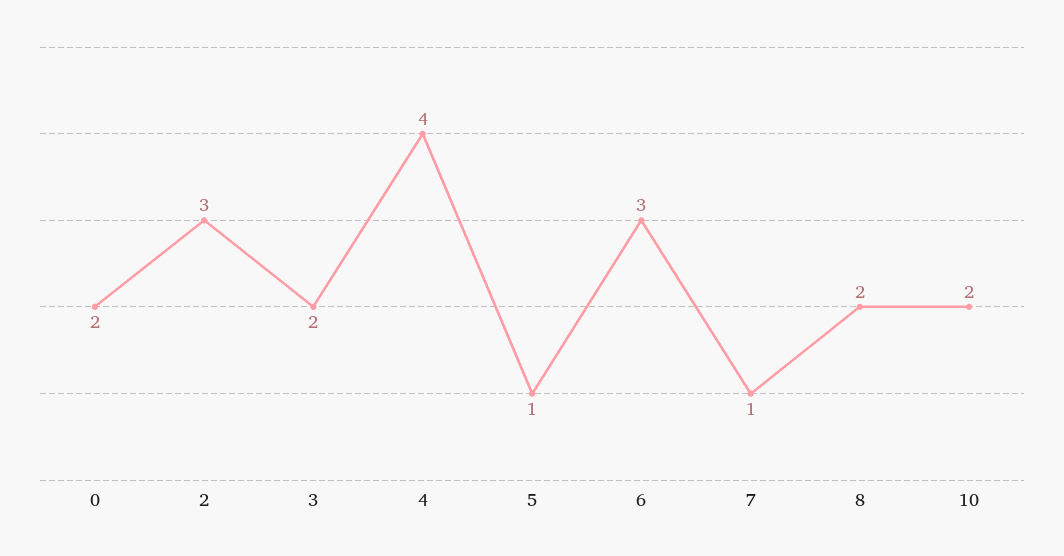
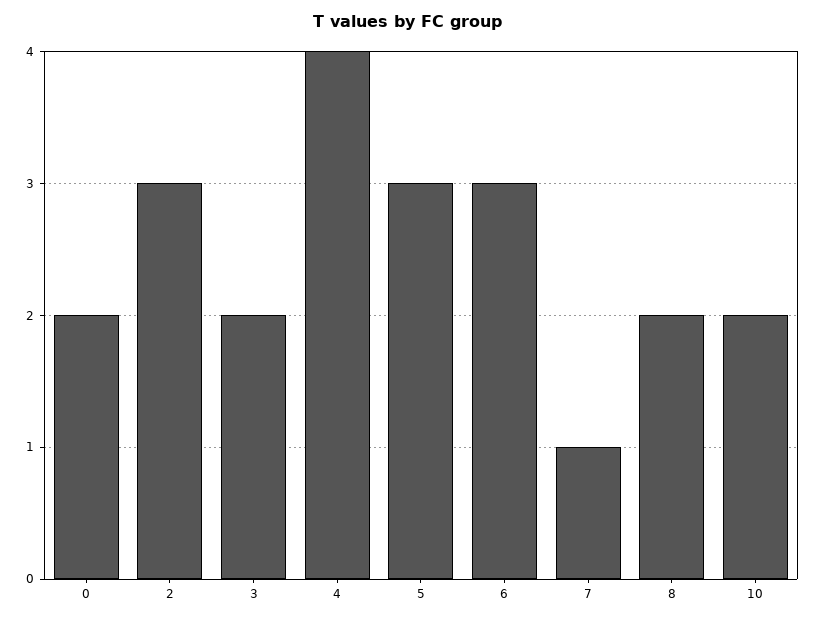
  {
    "0": 2,
    "2": 3,
    "3": 2,
    "4": 4,
-   "5": 1,
+   "5": 3,
    "6": 3,
    "7": 1,
    "8": 2,
    "10": 2
  }

